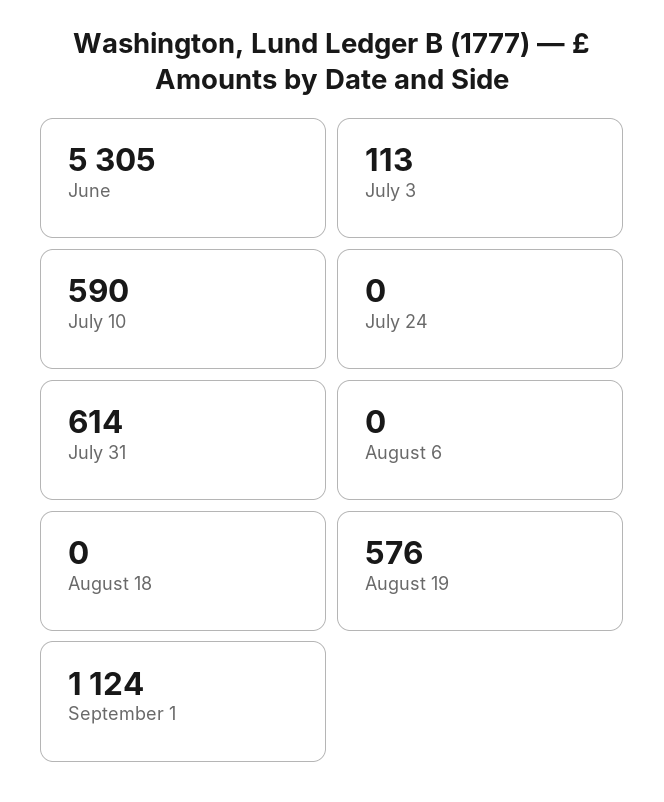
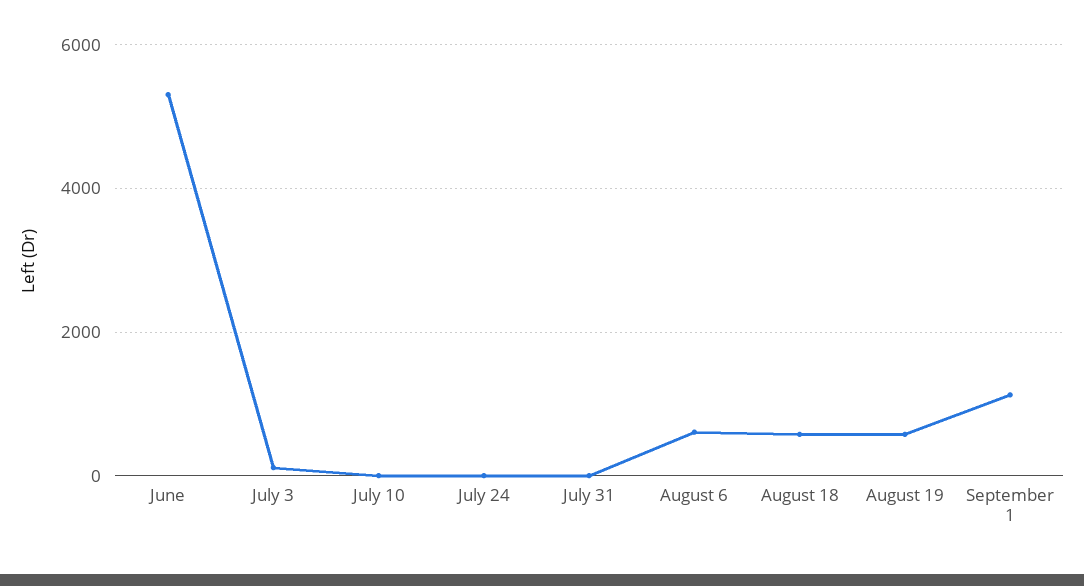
  {
    "June": 5305,
    "July 3": 113,
-   "July 10": 590,
+   "July 10": 0,
    "July 24": 0,
-   "July 31": 614,
+   "July 31": 0,
-   "August 6": 0,
+   "August 6": 600,
-   "August 18": 0,
+   "August 18": 600,
    "August 19": 576,
    "September 1": 1124
  }

